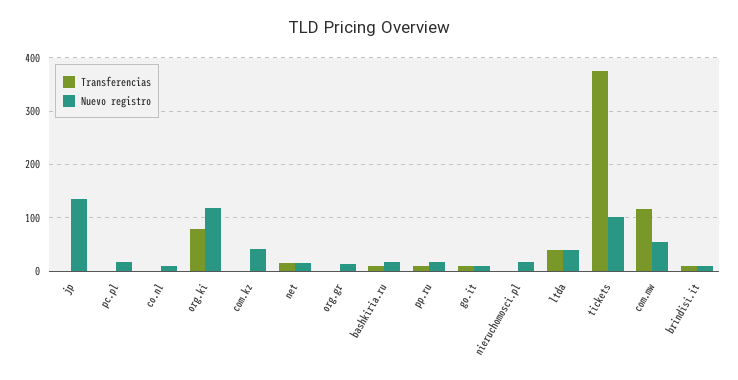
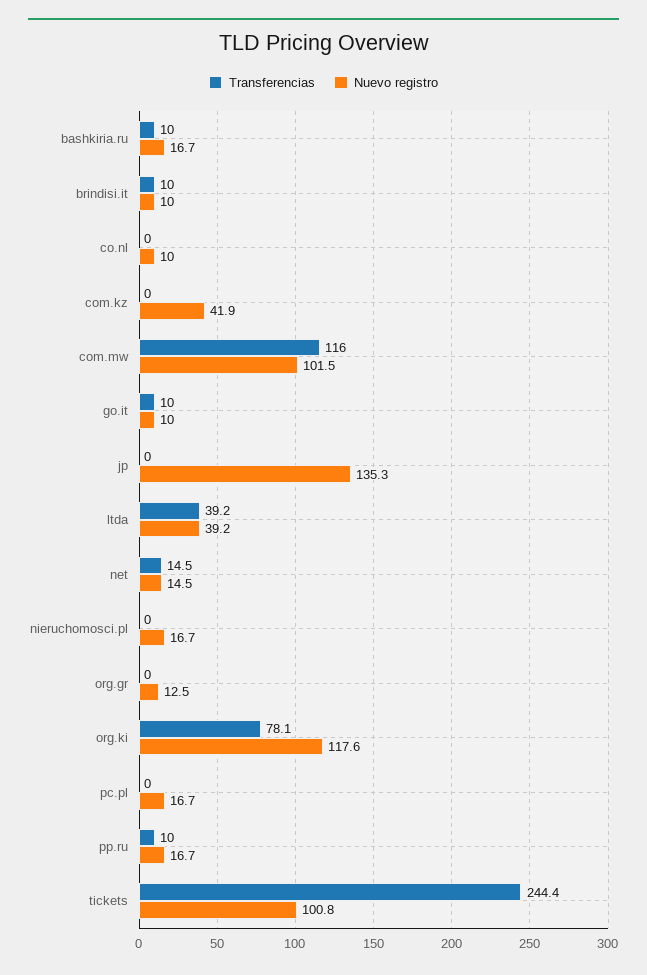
  {
    "Transferencias": {
      "jp": 0,
      "pc.pl": 0,
      "co.nl": 0,
      "org.ki": 78.1,
      "com.kz": 0,
      "net": 14.5,
      "org.gr": 0,
      "bashkiria.ru": 10,
      "pp.ru": 10,
      "go.it": 10,
      "nieruchomosci.pl": 0,
      "ltda": 39.2,
-     "tickets": 380,
+     "tickets": 244.4,
      "com.mw": 116,
      "brindisi.it": 10
    },
    "Nuevo registro": {
      "jp": 135.3,
      "pc.pl": 16.7,
      "co.nl": 10,
      "org.ki": 117.6,
      "com.kz": 41.9,
      "net": 14.5,
      "org.gr": 12.5,
      "bashkiria.ru": 16.7,
      "pp.ru": 16.7,
      "go.it": 10,
      "nieruchomosci.pl": 16.7,
      "ltda": 39.2,
      "tickets": 100.8,
-     "com.mw": 60,
+     "com.mw": 101.5,
      "brindisi.it": 10
    }
  }

